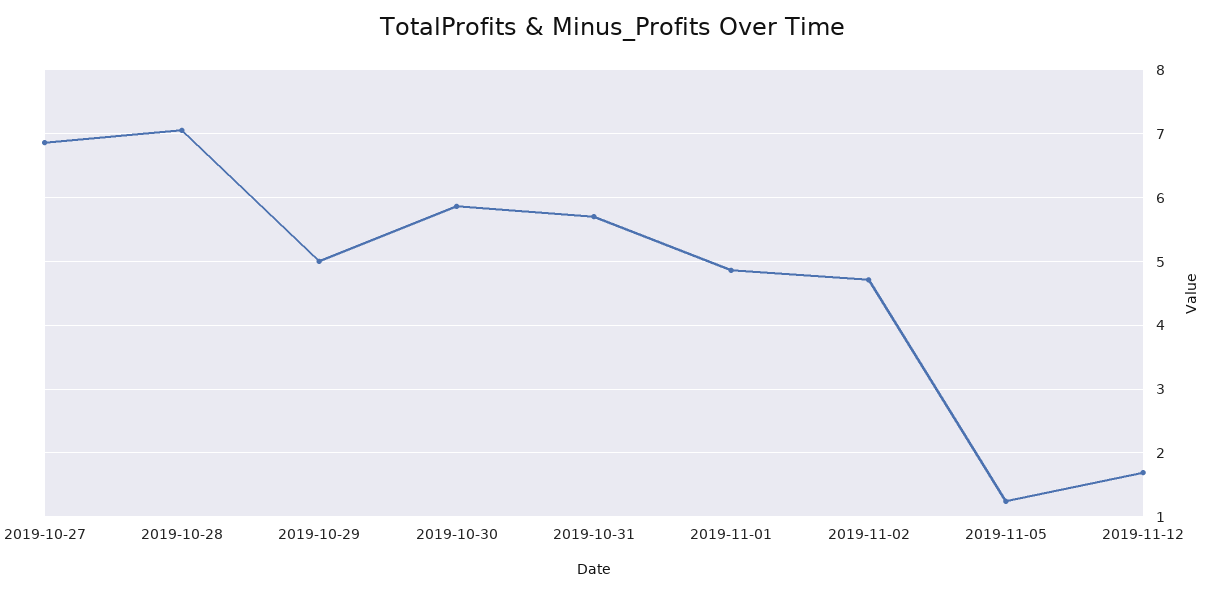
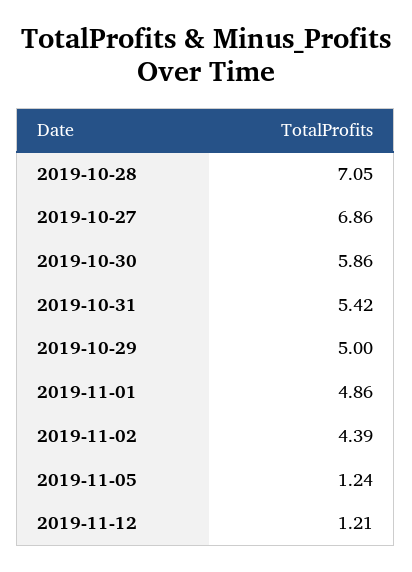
  {
    "2019-10-27": 6.86,
    "2019-10-28": 7.05,
    "2019-10-29": 5,
    "2019-10-30": 5.86,
-   "2019-10-31": 5.7,
+   "2019-10-31": 5.42,
    "2019-11-01": 4.86,
-   "2019-11-02": 4.7,
+   "2019-11-02": 4.39,
    "2019-11-05": 1.24,
-   "2019-11-12": 1.7
+   "2019-11-12": 1.21
  }

